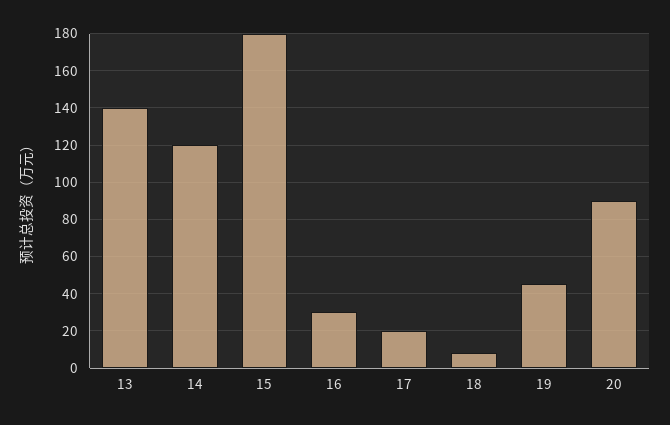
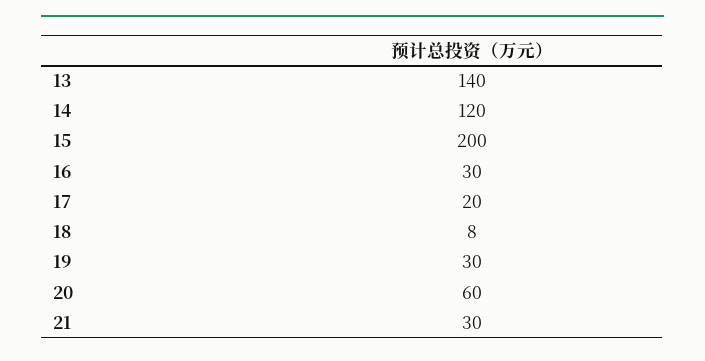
  {
    "13": 140,
    "14": 120,
-   "15": 180,
+   "15": 200,
    "16": 30,
    "17": 20,
    "18": 8,
-   "19": 45,
+   "19": 30,
-   "20": 90
+   "20": 60,
+   "21": 30
  }

